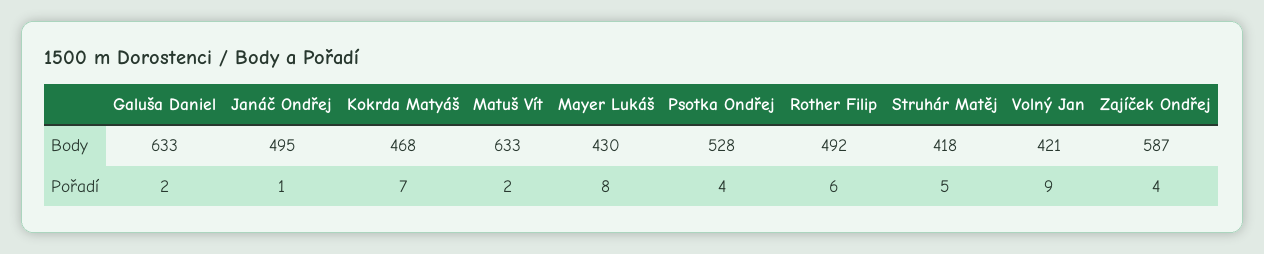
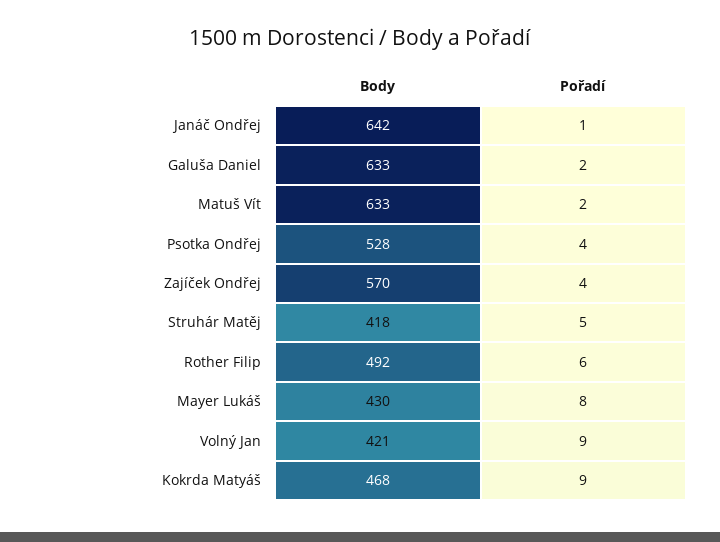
  {
    "Galuša Daniel": {
      "Body": 633,
      "Pořadí": 2
    },
    "Janáč Ondřej": {
-     "Body": 495,
+     "Body": 642,
      "Pořadí": 1
    },
    "Kokrda Matyáš": {
      "Body": 468,
-     "Pořadí": 7
+     "Pořadí": 9
    },
    "Matuš Vít": {
      "Body": 633,
      "Pořadí": 2
    },
    "Mayer Lukáš": {
      "Body": 430,
      "Pořadí": 8
    },
    "Psotka Ondřej": {
      "Body": 528,
      "Pořadí": 4
    },
    "Rother Filip": {
      "Body": 492,
      "Pořadí": 6
    },
    "Struhár Matěj": {
      "Body": 418,
      "Pořadí": 5
    },
    "Volný Jan": {
      "Body": 421,
      "Pořadí": 9
    },
    "Zajíček Ondřej": {
-     "Body": 587,
+     "Body": 570,
      "Pořadí": 4
    }
  }

